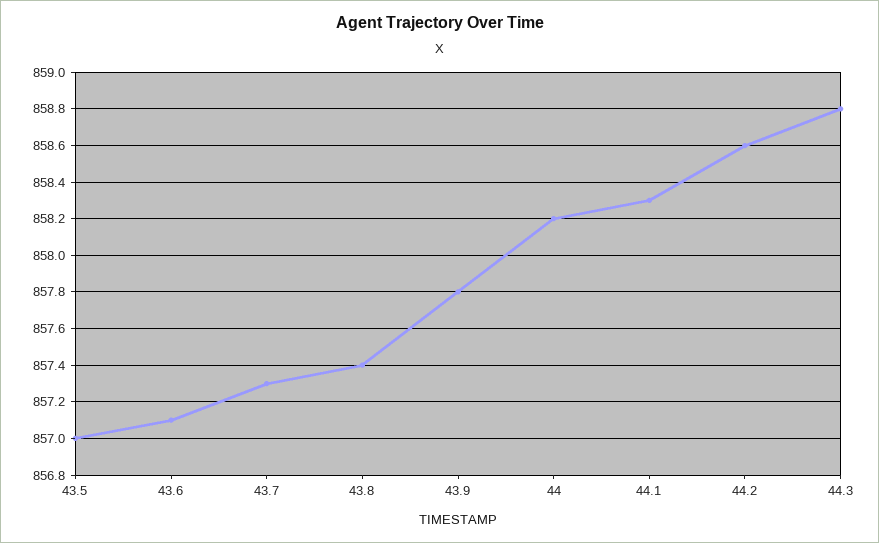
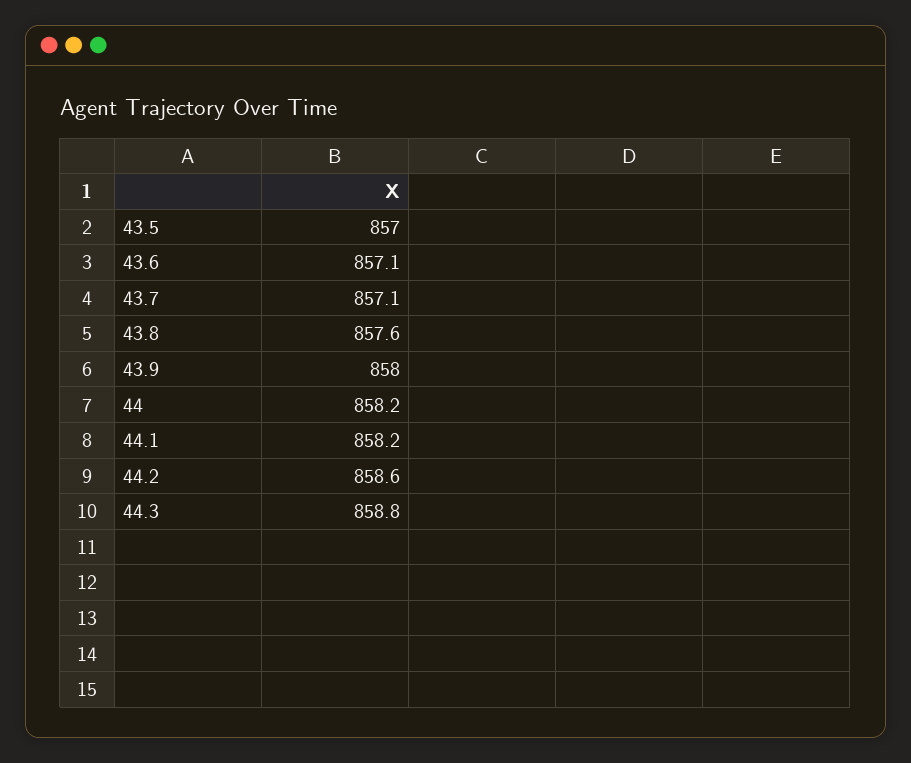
  {
    "43.5": 857,
    "43.6": 857.1,
-   "43.7": 857.3,
+   "43.7": 857.1,
-   "43.8": 857.4,
+   "43.8": 857.6,
-   "43.9": 857.8,
+   "43.9": 858,
    "44": 858.2,
-   "44.1": 858.3,
+   "44.1": 858.2,
    "44.2": 858.6,
    "44.3": 858.8
  }

